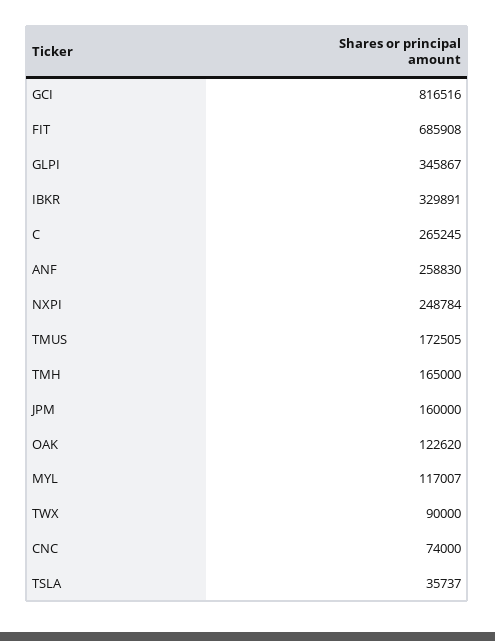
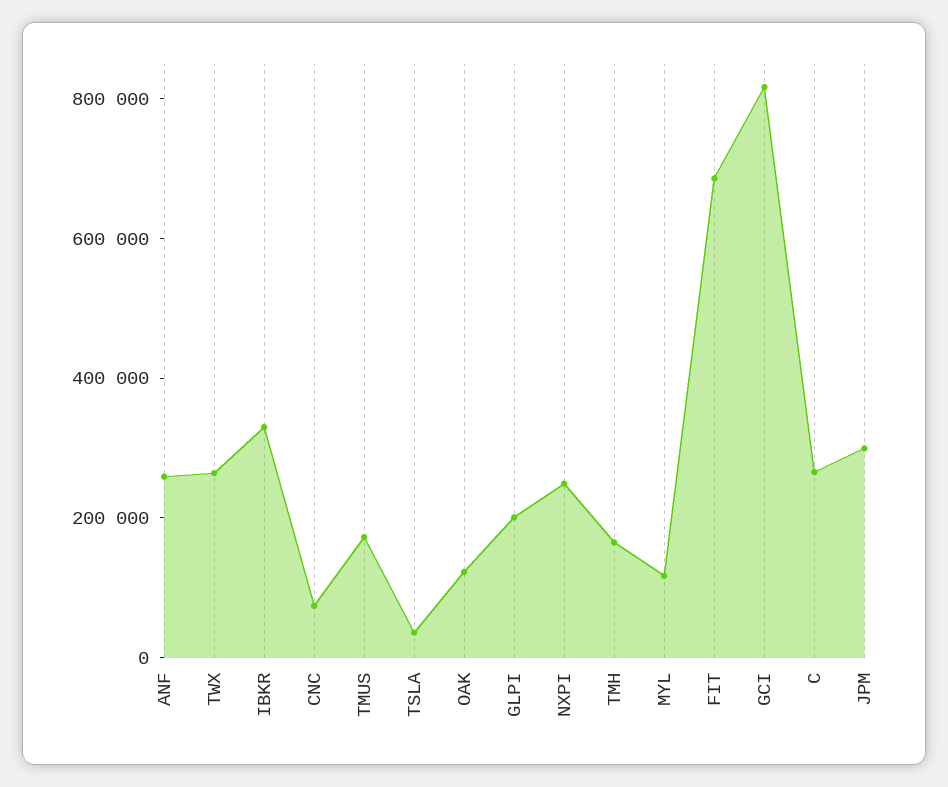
  {
    "GCI": 816516,
    "FIT": 685908,
-   "GLPI": 345867,
+   "GLPI": 200000,
    "IBKR": 329891,
    "C": 265245,
    "ANF": 258830,
    "NXPI": 248784,
    "TMUS": 172505,
    "TMH": 165000,
-   "JPM": 160000,
+   "JPM": 300000,
    "OAK": 122620,
    "MYL": 117007,
-   "TWX": 90000,
+   "TWX": 250000,
    "CNC": 74000,
    "TSLA": 35737
  }

